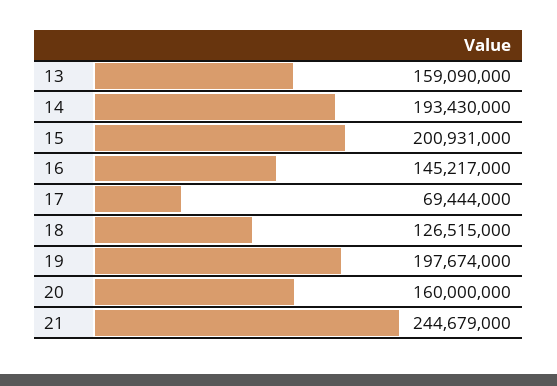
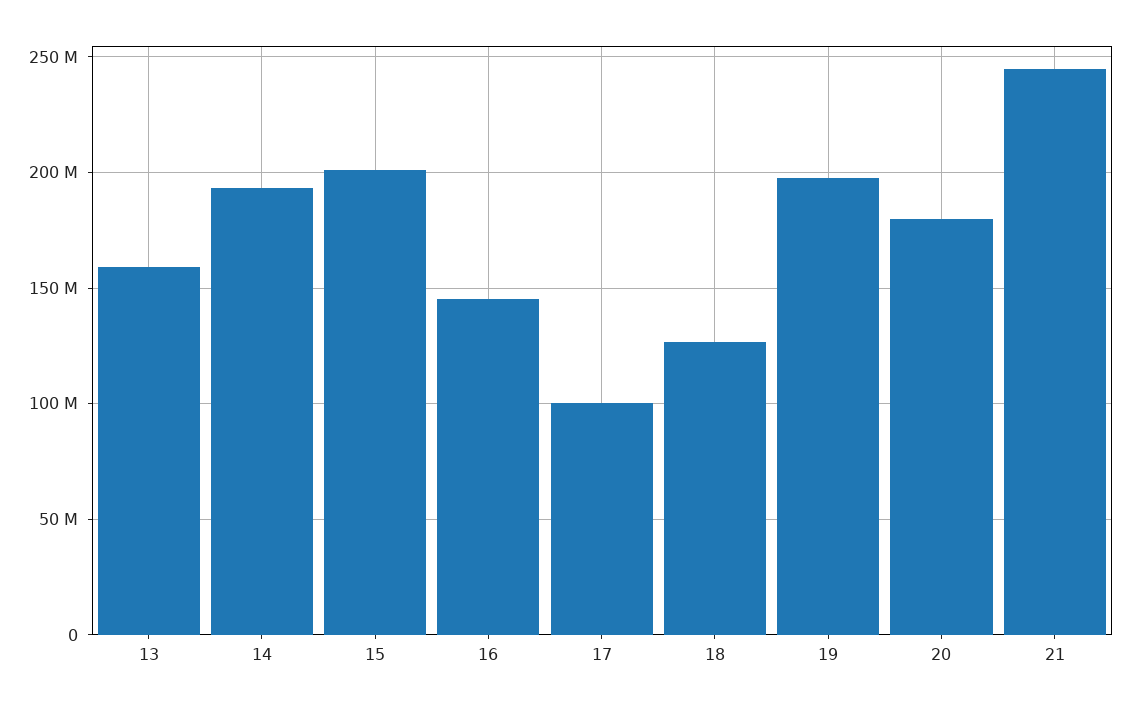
  {
    "13": 159090000,
    "14": 193430000,
    "15": 200931000,
    "16": 145217000,
-   "17": 69444000,
+   "17": 100000000,
    "18": 126515000,
    "19": 197674000,
-   "20": 160000000,
+   "20": 180000000,
    "21": 244679000
  }

